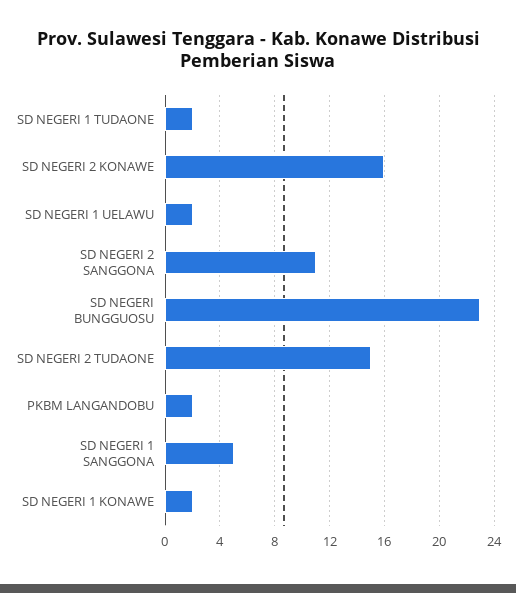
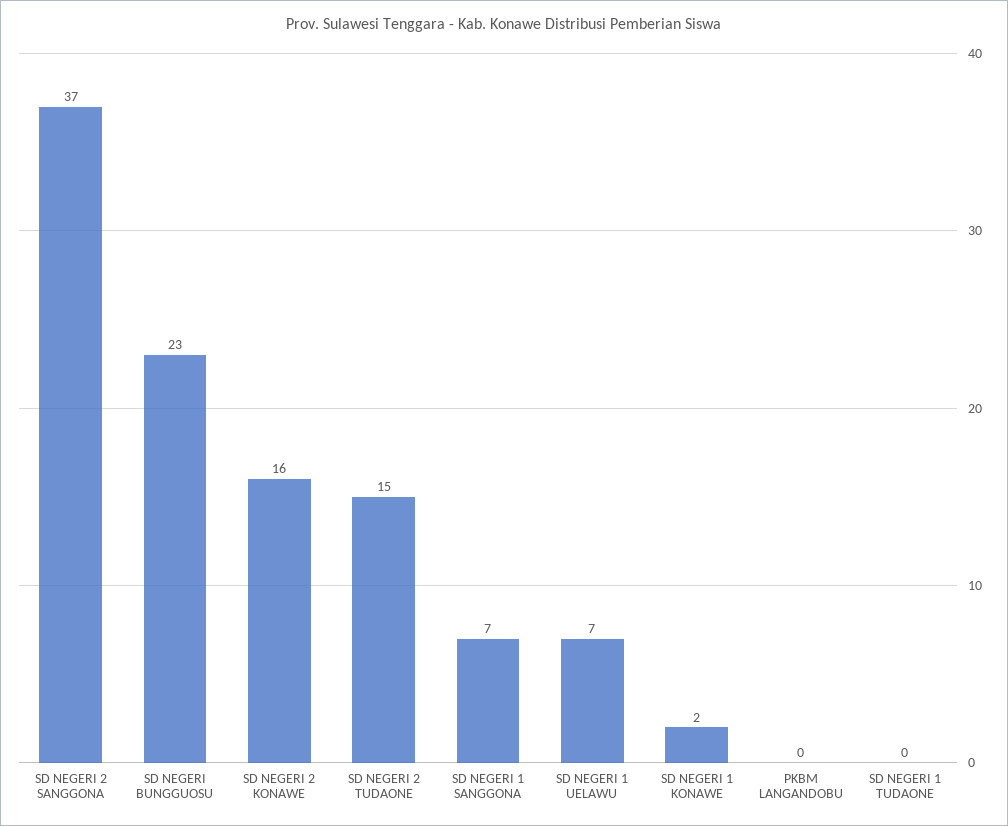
  {
-   "SD NEGERI 1 TUDAONE": 2,
+   "SD NEGERI 1 TUDAONE": 0,
    "SD NEGERI 2 KONAWE": 16,
-   "SD NEGERI 1 UELAWU": 2,
+   "SD NEGERI 1 UELAWU": 7,
-   "SD NEGERI 2 SANGGONA": 11,
+   "SD NEGERI 2 SANGGONA": 37,
    "SD NEGERI BUNGGUOSU": 23,
    "SD NEGERI 2 TUDAONE": 15,
-   "PKBM LANGANDOBU": 2,
+   "PKBM LANGANDOBU": 0,
-   "SD NEGERI 1 SANGGONA": 5,
+   "SD NEGERI 1 SANGGONA": 7,
    "SD NEGERI 1 KONAWE": 2
  }

